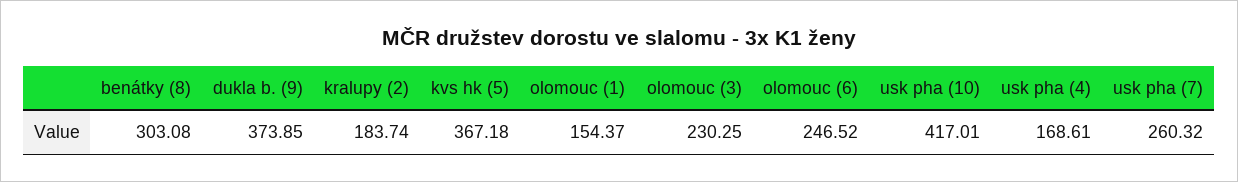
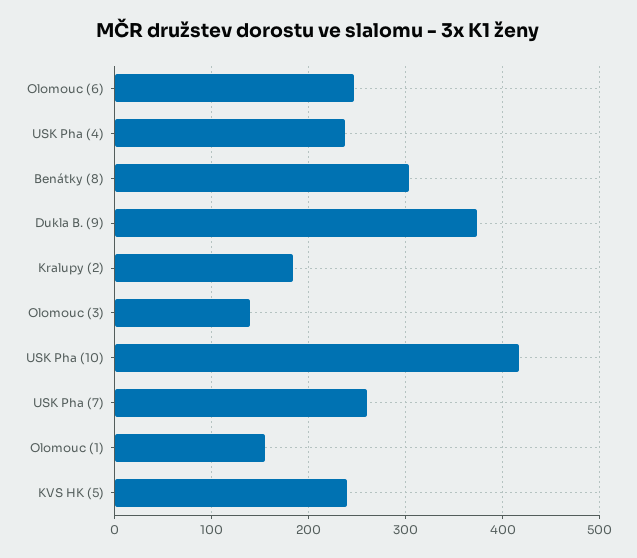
  {
    "benátky (8)": 303.08,
    "dukla b. (9)": 373.85,
    "kralupy (2)": 183.74,
-   "kvs hk (5)": 367.18,
+   "kvs hk (5)": 240,
    "olomouc (1)": 154.37,
-   "olomouc (3)": 230.25,
+   "olomouc (3)": 140,
    "olomouc (6)": 246.52,
    "usk pha (10)": 417.01,
-   "usk pha (4)": 168.61,
+   "usk pha (4)": 240,
    "usk pha (7)": 260.32
  }

